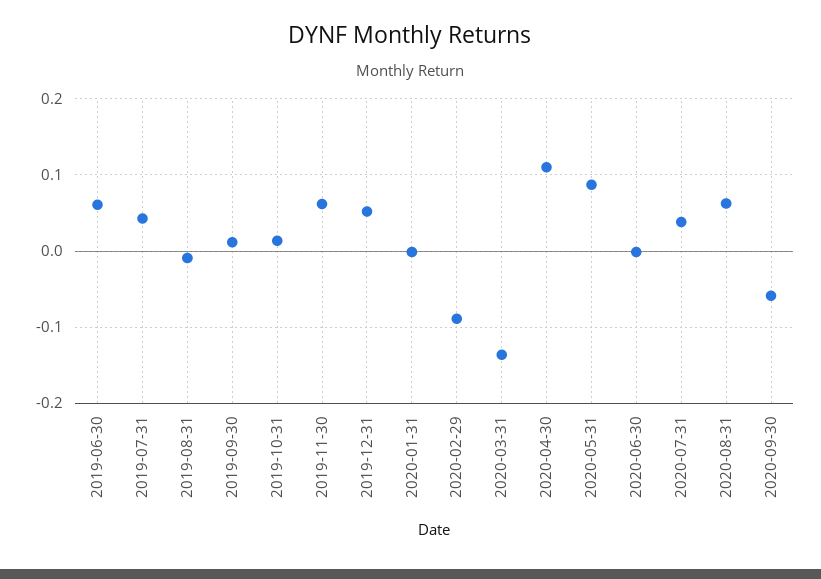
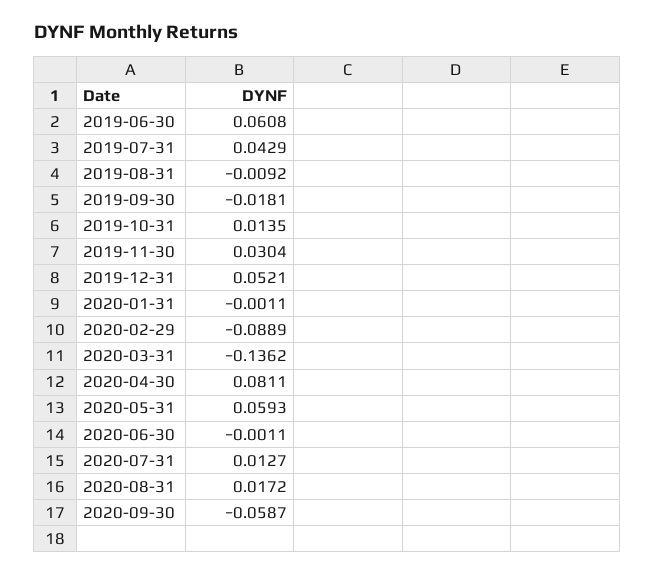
  {
    "2019-06-30": 0.0608,
    "2019-07-31": 0.0429,
    "2019-08-31": -0.0092,
-   "2019-09-30": 0.01,
+   "2019-09-30": -0.0181,
    "2019-10-31": 0.0135,
-   "2019-11-30": 0.06,
+   "2019-11-30": 0.0304,
    "2019-12-31": 0.0521,
    "2020-01-31": -0.0011,
    "2020-02-29": -0.0889,
    "2020-03-31": -0.1362,
-   "2020-04-30": 0.11,
+   "2020-04-30": 0.0811,
-   "2020-05-31": 0.09,
+   "2020-05-31": 0.0593,
    "2020-06-30": -0.0011,
-   "2020-07-31": 0.04,
+   "2020-07-31": 0.0127,
-   "2020-08-31": 0.06,
+   "2020-08-31": 0.0172,
    "2020-09-30": -0.0587
  }

